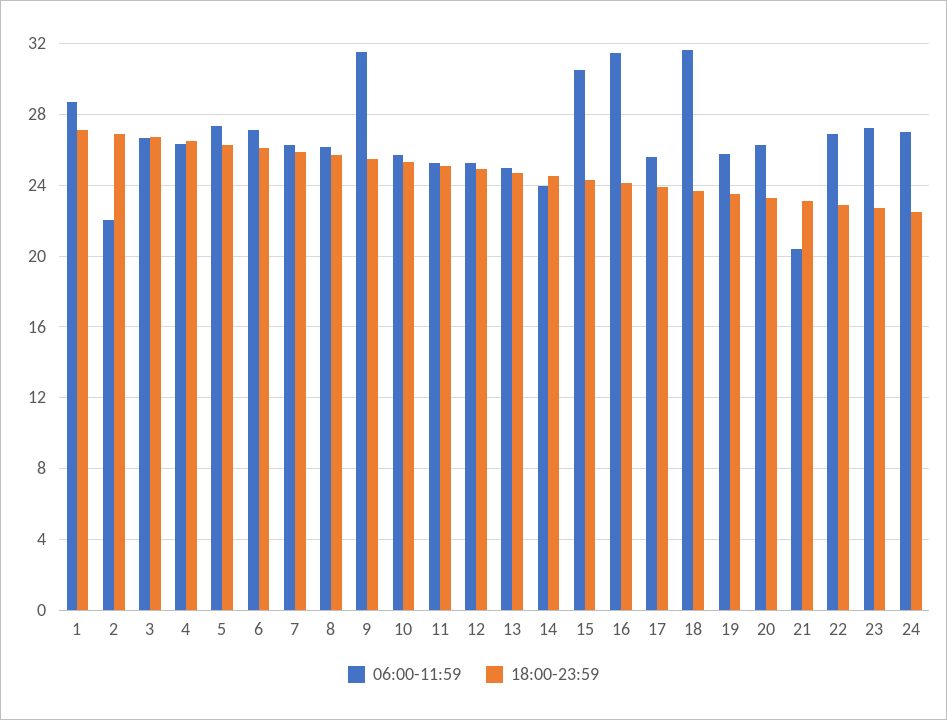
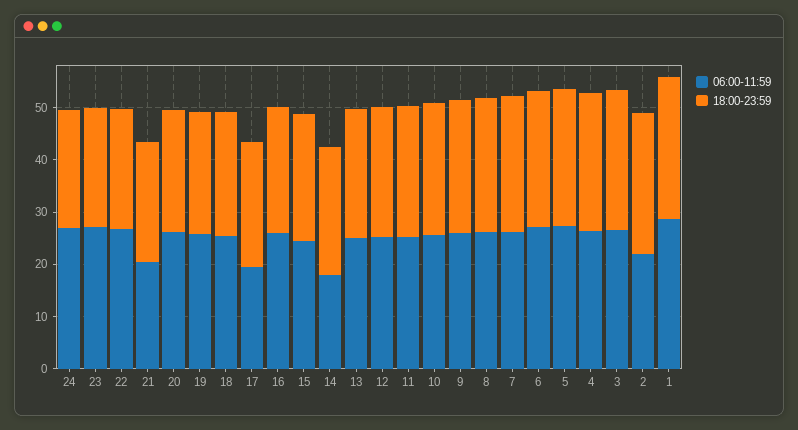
  {
    "06:00-11:59": {
      "1": 28.5,
      "2": 22,
      "3": 26.5,
      "4": 26.5,
      "5": 27.5,
      "6": 27,
      "7": 26.5,
      "8": 26,
-     "9": 31.5,
+     "9": 26,
      "10": 25.5,
      "11": 25,
      "12": 25,
      "13": 25,
-     "14": 24,
+     "14": 18,
-     "15": 30.5,
+     "15": 24,
-     "16": 31.5,
+     "16": 26,
-     "17": 25.5,
+     "17": 20,
-     "18": 31.5,
+     "18": 26,
      "19": 26,
      "20": 26.5,
      "21": 20.5,
      "22": 27,
      "23": 27,
      "24": 27
    },
    "18:00-23:59": {
      "1": 27,
      "2": 27,
      "3": 26.5,
      "4": 26.5,
      "5": 26.5,
      "6": 26,
      "7": 26,
      "8": 25.5,
      "9": 25.5,
      "10": 25.5,
      "11": 25,
      "12": 25,
      "13": 24.5,
      "14": 24.5,
      "15": 24.5,
      "16": 24,
      "17": 24,
      "18": 23.5,
      "19": 23.5,
      "20": 23.5,
      "21": 23,
      "22": 23,
      "23": 22.5,
      "24": 22.5
    }
  }

